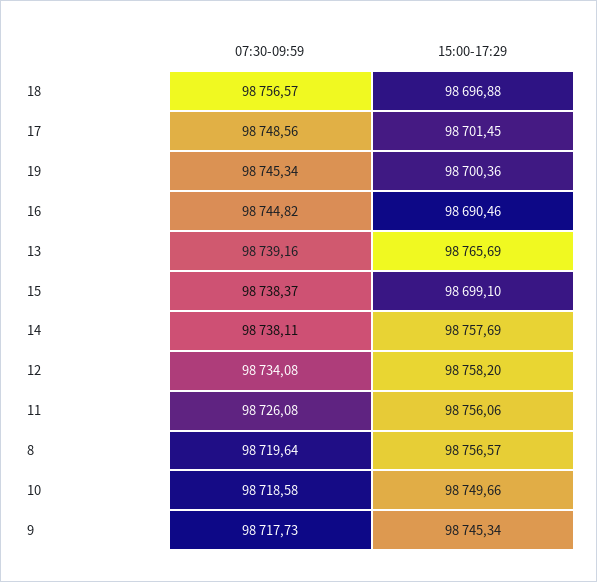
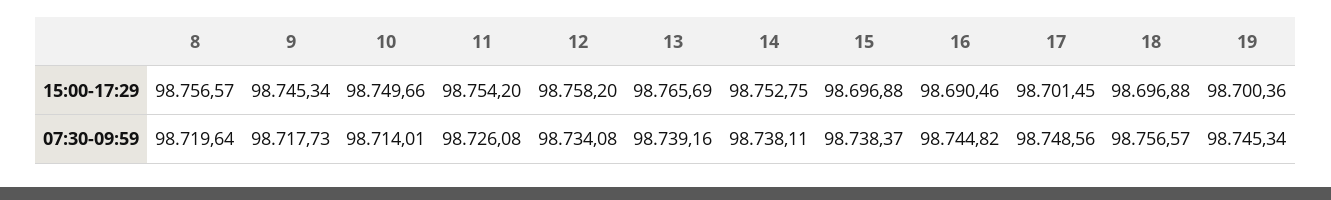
  {
    "07:30-09:59": {
      "18": 98756.57,
      "17": 98748.56,
      "19": 98745.34,
      "16": 98744.82,
      "13": 98739.16,
      "15": 98738.37,
      "14": 98738.11,
      "12": 98734.08,
      "11": 98726.08,
      "8": 98719.64,
-     "10": 98718.58,
+     "10": 98714.01,
      "9": 98717.73
    },
    "15:00-17:29": {
      "18": 98696.88,
      "17": 98701.45,
      "19": 98700.36,
      "16": 98690.46,
      "13": 98765.69,
-     "15": 98699.1,
+     "15": 98696.88,
-     "14": 98757.69,
+     "14": 98752.75,
      "12": 98758.2,
-     "11": 98756.06,
+     "11": 98754.2,
      "8": 98756.57,
      "10": 98749.66,
      "9": 98745.34
    }
  }

